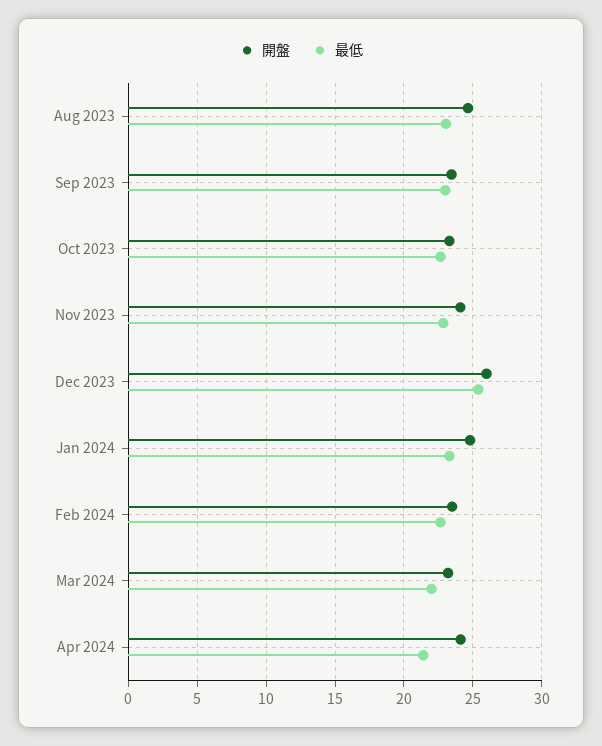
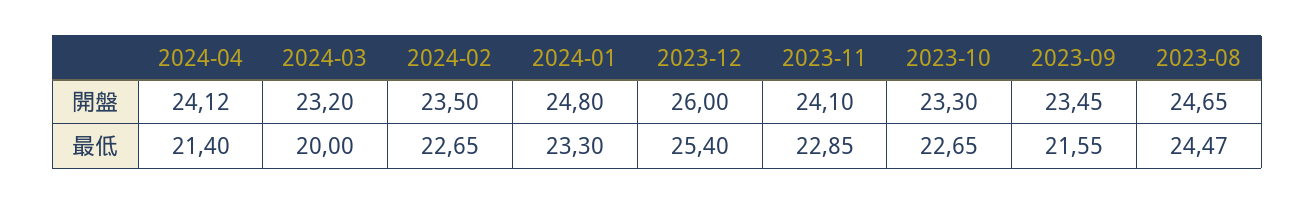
  {
    "開盤": {
      "Aug 2023": 24.65,
      "Sep 2023": 23.45,
      "Oct 2023": 23.3,
      "Nov 2023": 24.1,
      "Dec 2023": 26,
      "Jan 2024": 24.8,
      "Feb 2024": 23.5,
      "Mar 2024": 23.2,
      "Apr 2024": 24.12
    },
    "最低": {
-     "Aug 2023": 23,
+     "Aug 2023": 24.47,
-     "Sep 2023": 23,
+     "Sep 2023": 21.55,
      "Oct 2023": 22.65,
      "Nov 2023": 22.85,
      "Dec 2023": 25.4,
      "Jan 2024": 23.3,
      "Feb 2024": 22.65,
-     "Mar 2024": 22,
+     "Mar 2024": 20,
      "Apr 2024": 21.4
    }
  }

